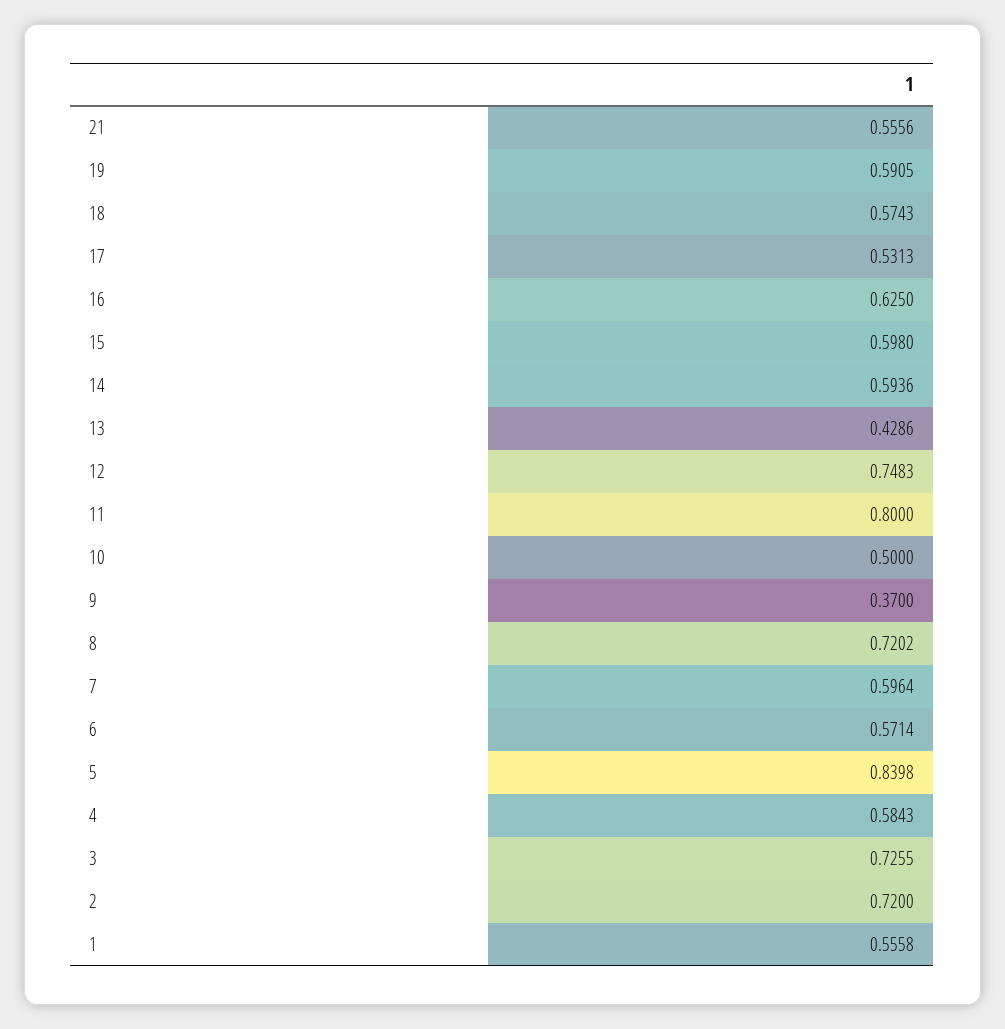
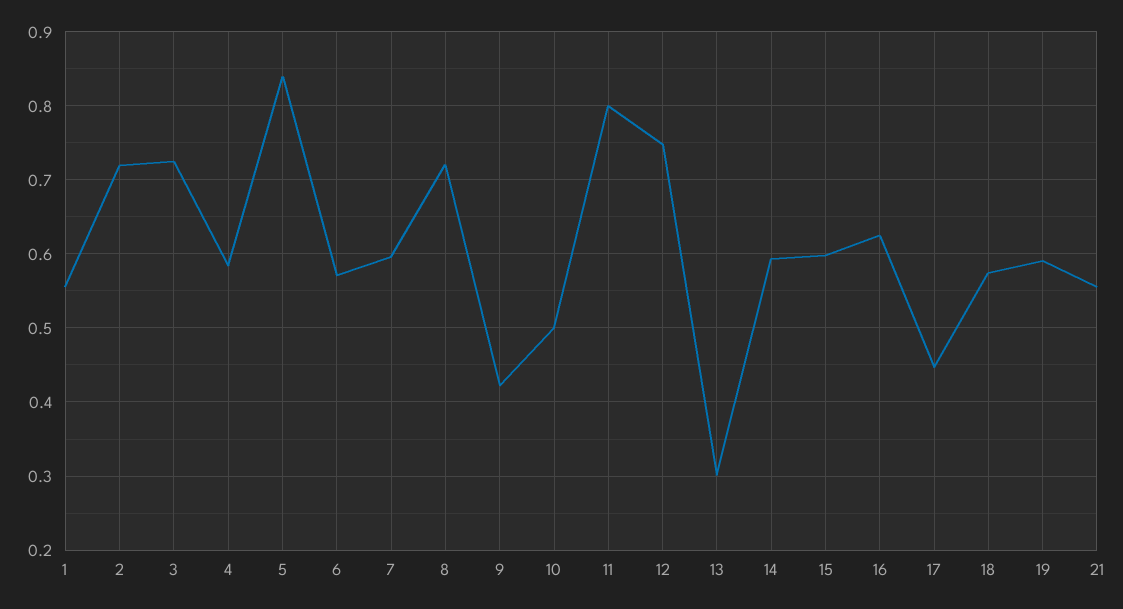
  {
    "21": 0.5556,
    "19": 0.5905,
    "18": 0.5743,
-   "17": 0.5313,
+   "17": 0.45,
    "16": 0.625,
    "15": 0.598,
    "14": 0.5936,
-   "13": 0.4286,
+   "13": 0.3,
    "12": 0.7483,
    "11": 0.8,
    "10": 0.5,
-   "9": 0.37,
+   "9": 0.42,
    "8": 0.7202,
    "7": 0.5964,
    "6": 0.5714,
    "5": 0.8398,
    "4": 0.5843,
    "3": 0.7255,
    "2": 0.72,
    "1": 0.5558
  }

